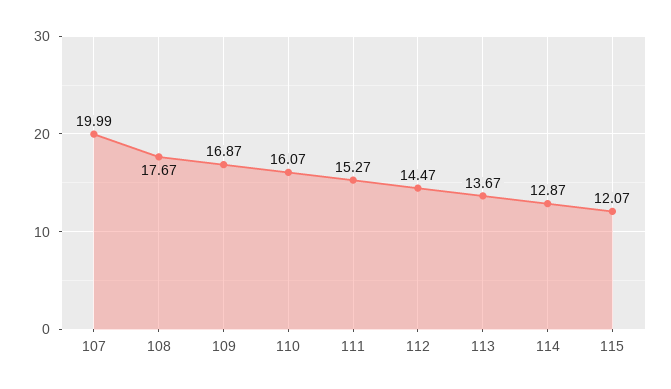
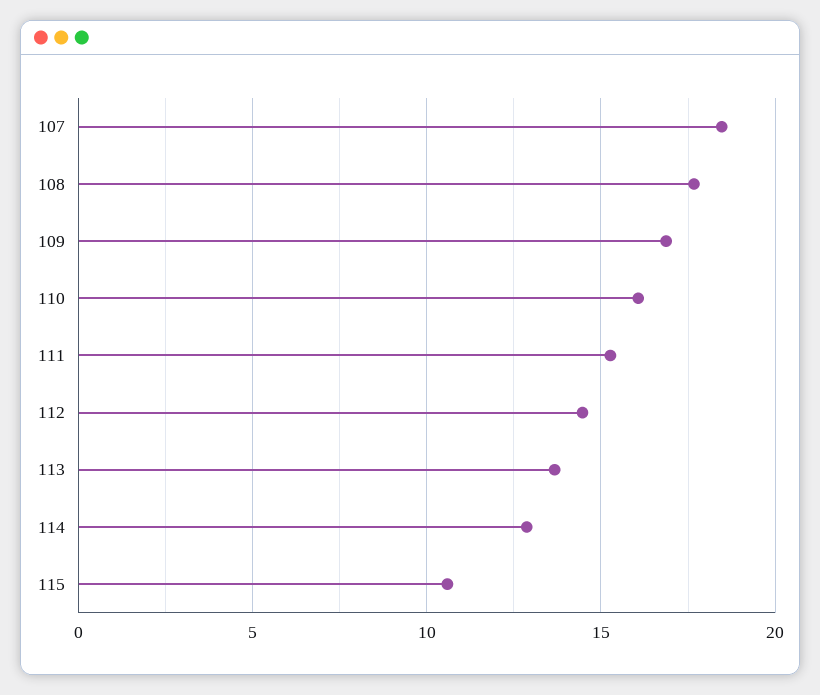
  {
-   "107": 19.99,
+   "107": 18.5,
    "108": 17.67,
    "109": 16.87,
    "110": 16.07,
    "111": 15.27,
    "112": 14.47,
    "113": 13.67,
    "114": 12.87,
-   "115": 12.07
+   "115": 10.5
  }

